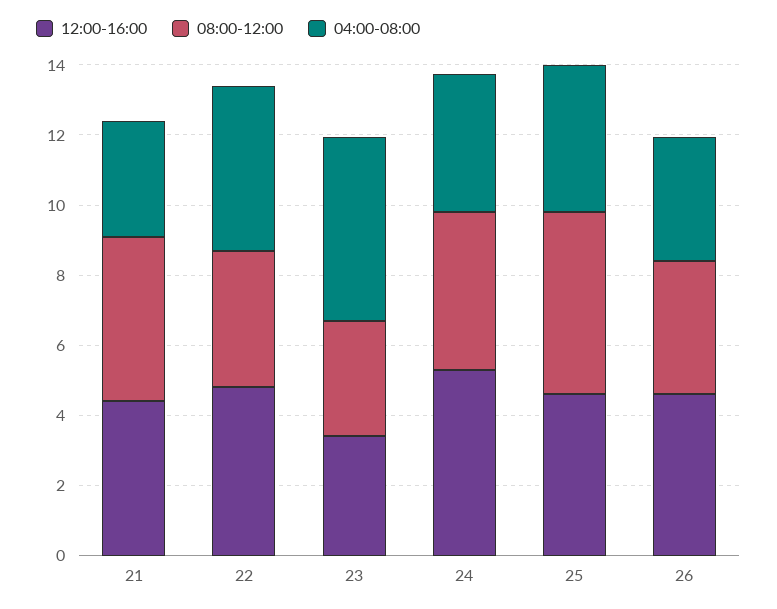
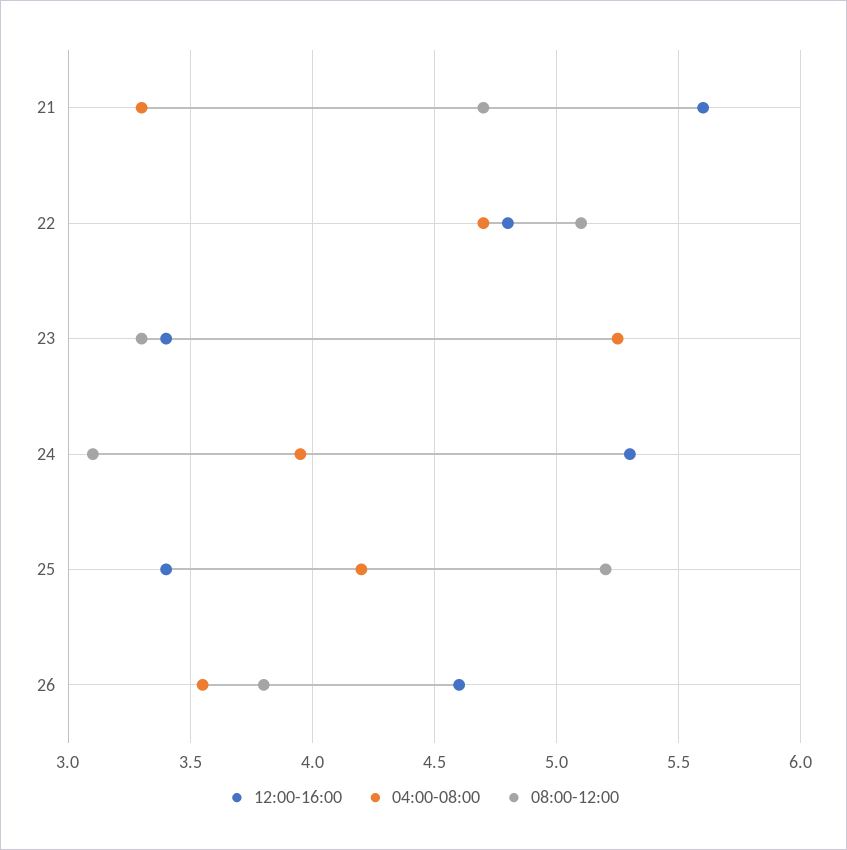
  {
    "12:00-16:00": {
-     "21": 4.5,
+     "21": 5.6,
      "22": 4.8,
      "23": 3.4,
      "24": 5.3,
-     "25": 4.5,
+     "25": 3.4,
      "26": 4.6
    },
    "08:00-12:00": {
      "21": 4.7,
-     "22": 4,
+     "22": 5.1,
      "23": 3.3,
-     "24": 4.5,
+     "24": 3.1,
      "25": 5.2,
      "26": 3.8
    },
    "04:00-08:00": {
      "21": 3.3,
      "22": 4.7,
      "23": 5.25,
      "24": 3.95,
      "25": 4.2,
      "26": 3.55
    }
  }

